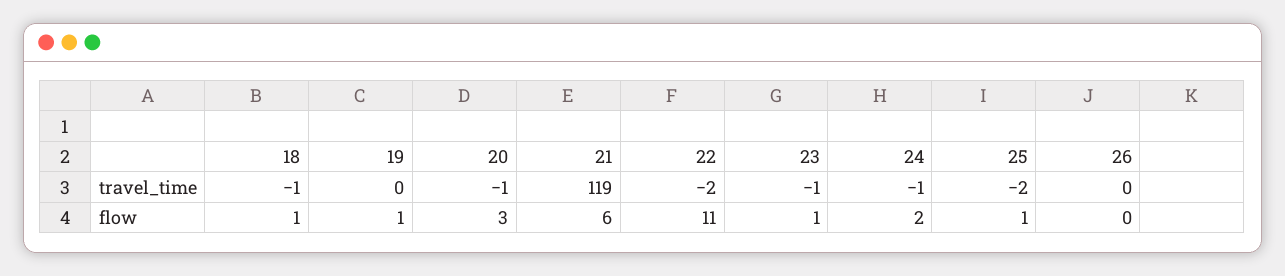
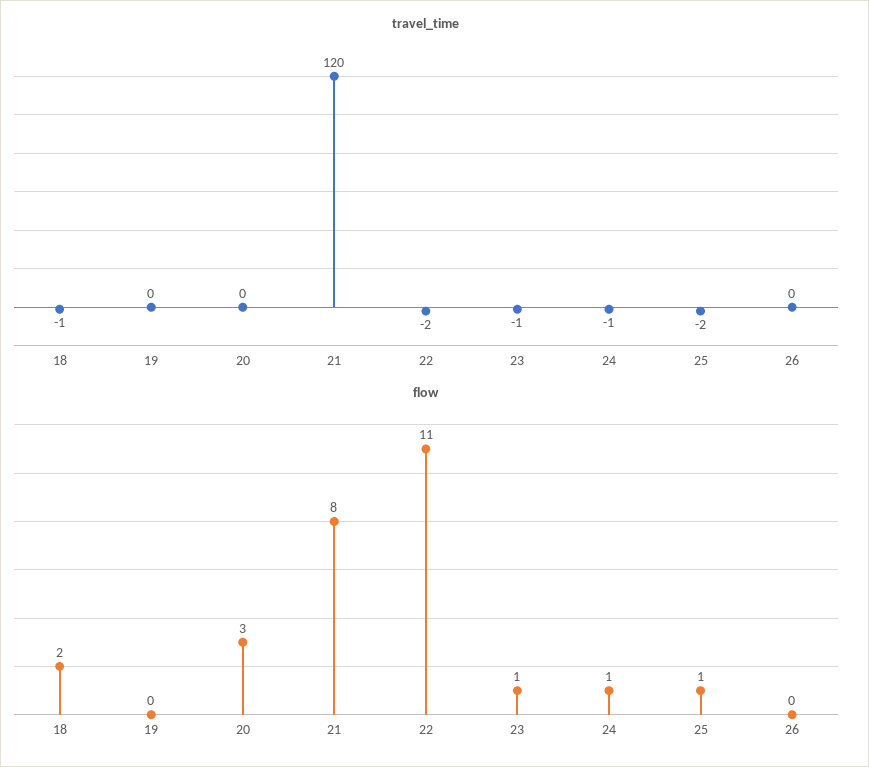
  {
    "travel_time": {
      "18": -1,
      "19": 0,
-     "20": -1,
+     "20": 0,
-     "21": 119,
+     "21": 120,
      "22": -2,
      "23": -1,
      "24": -1,
      "25": -2,
      "26": 0
    },
    "flow": {
-     "18": 1,
+     "18": 2,
-     "19": 1,
+     "19": 0,
      "20": 3,
-     "21": 6,
+     "21": 8,
      "22": 11,
      "23": 1,
-     "24": 2,
+     "24": 1,
      "25": 1,
      "26": 0
    }
  }

